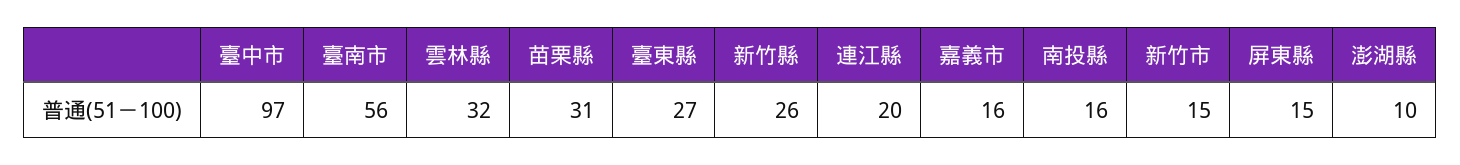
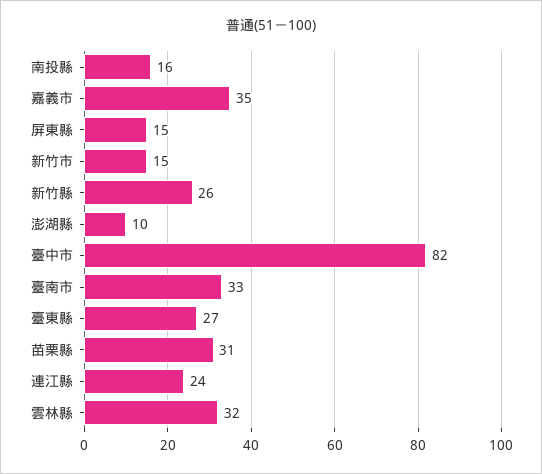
  {
-   "臺中市": 97,
+   "臺中市": 82,
-   "臺南市": 56,
+   "臺南市": 33,
    "雲林縣": 32,
    "苗栗縣": 31,
    "臺東縣": 27,
    "新竹縣": 26,
-   "連江縣": 20,
+   "連江縣": 24,
-   "嘉義市": 16,
+   "嘉義市": 35,
    "南投縣": 16,
    "新竹市": 15,
    "屏東縣": 15,
    "澎湖縣": 10
  }

